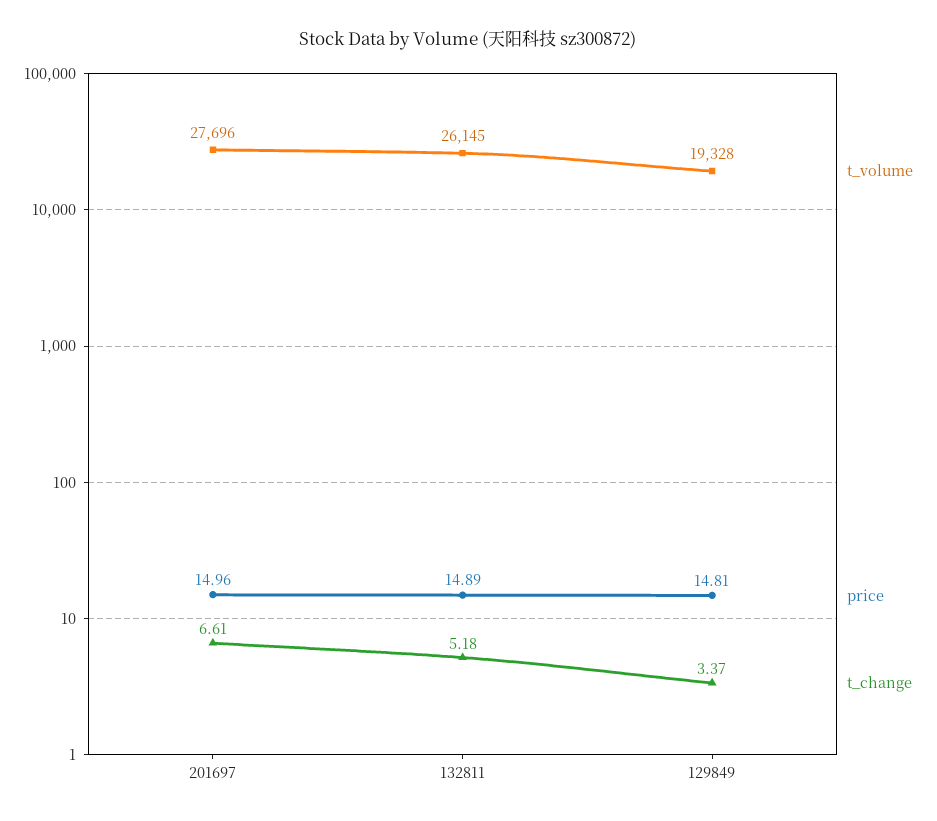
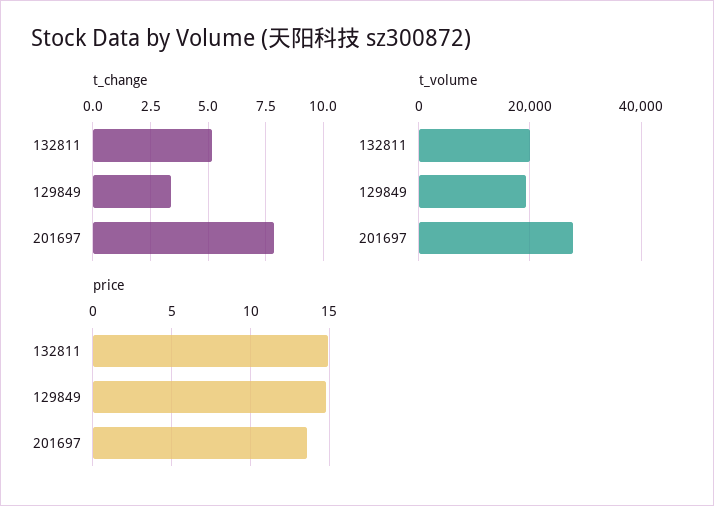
  {
    "t_volume": {
      "201697": 27696,
-     "132811": 26145,
+     "132811": 20000,
      "129849": 19328
    },
    "price": {
-     "201697": 14.96,
+     "201697": 13.5,
      "132811": 14.89,
      "129849": 14.81
    },
    "t_change": {
-     "201697": 6.61,
+     "201697": 8,
      "132811": 5.18,
      "129849": 3.37
    }
  }

